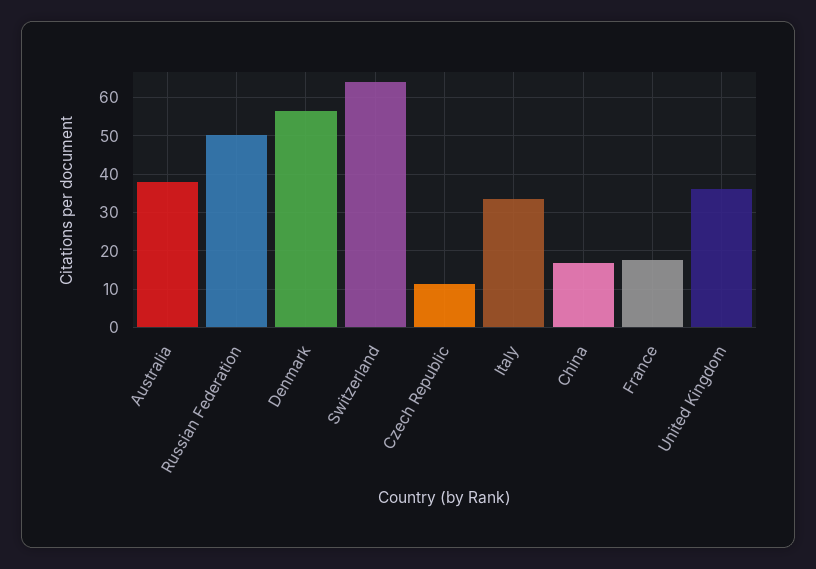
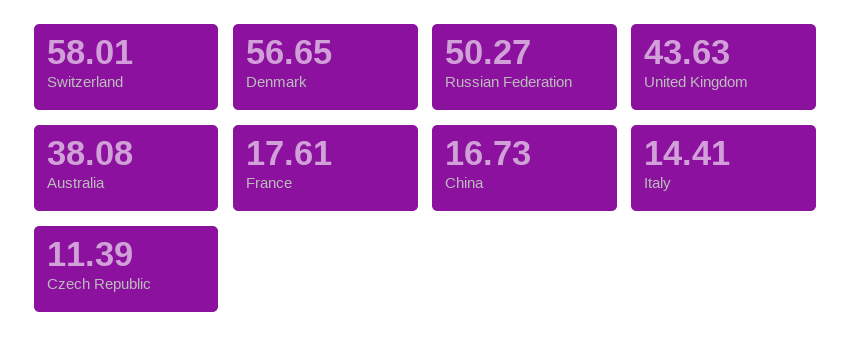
  {
    "Australia": 38.08,
    "Russian Federation": 50.27,
    "Denmark": 56.65,
-   "Switzerland": 64,
+   "Switzerland": 58.01,
    "Czech Republic": 11.39,
-   "Italy": 34,
+   "Italy": 14.41,
    "China": 16.73,
    "France": 17.61,
-   "United Kingdom": 36
+   "United Kingdom": 43.63
  }

